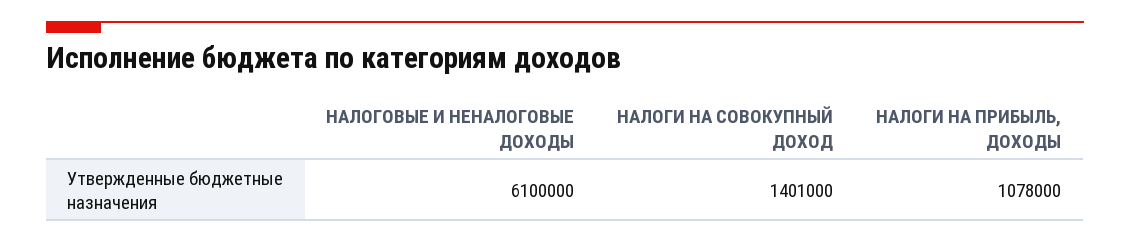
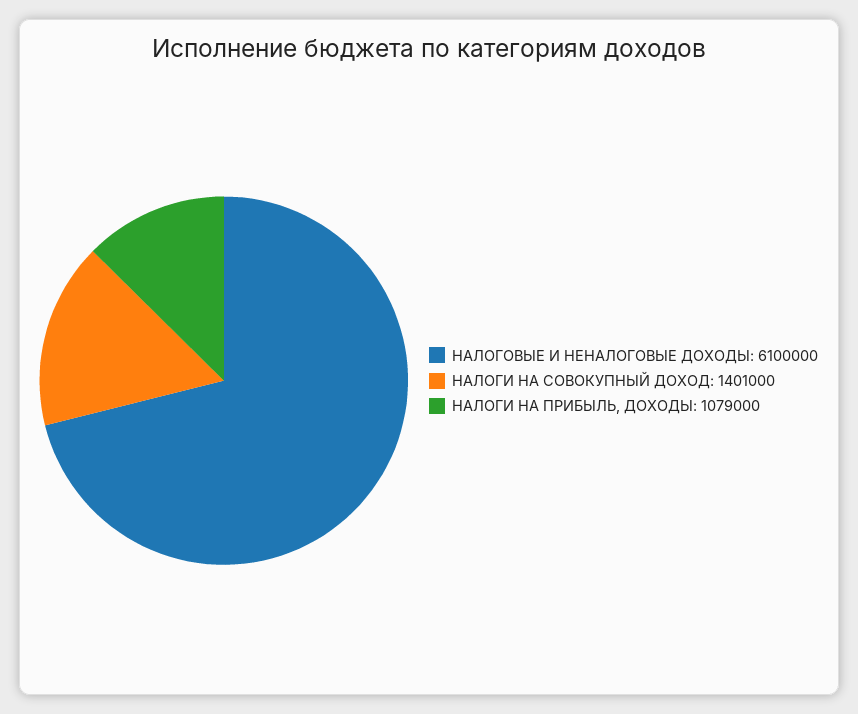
  {
    "НАЛОГОВЫЕ И НЕНАЛОГОВЫЕ ДОХОДЫ": 6100000,
    "НАЛОГИ НА СОВОКУПНЫЙ ДОХОД": 1401000,
-   "НАЛОГИ НА ПРИБЫЛЬ, ДОХОДЫ": 1078000
+   "НАЛОГИ НА ПРИБЫЛЬ, ДОХОДЫ": 1079000
  }

